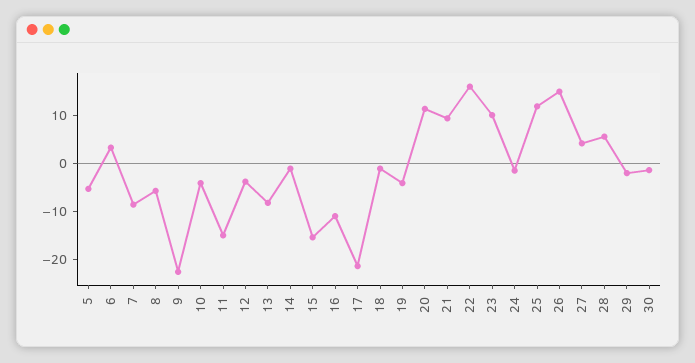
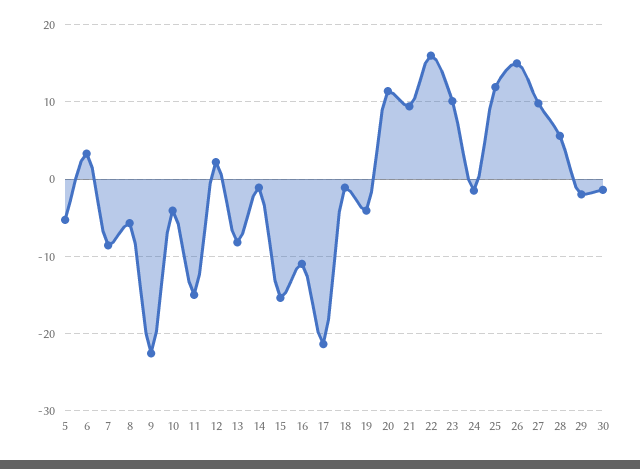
  {
    "5": -5,
    "6": 3,
    "7": -9,
    "8": -6,
    "9": -23,
    "10": -4,
    "11": -15,
-   "12": -4,
+   "12": 2,
    "13": -8,
    "14": -1,
    "15": -15,
    "16": -11,
    "17": -21,
    "18": -1,
    "19": -4,
    "20": 11,
    "21": 9,
    "22": 16,
    "23": 10,
    "24": -2,
    "25": 12,
    "26": 15,
-   "27": 4,
+   "27": 10,
    "28": 6,
    "29": -2,
    "30": -1
  }

